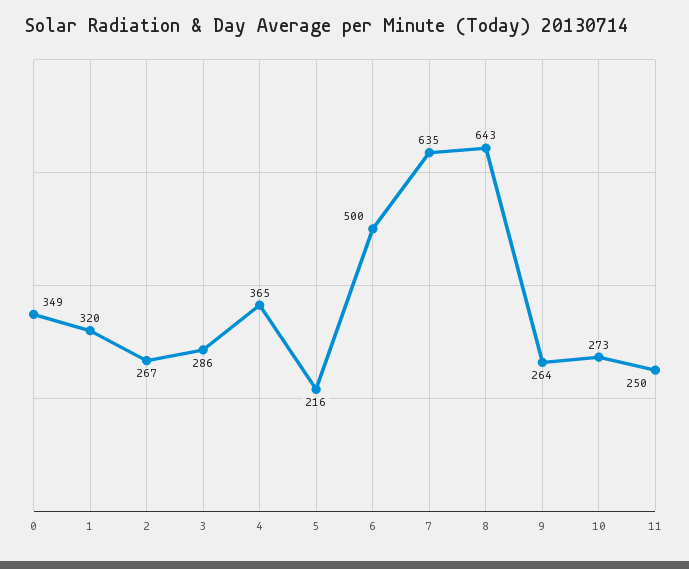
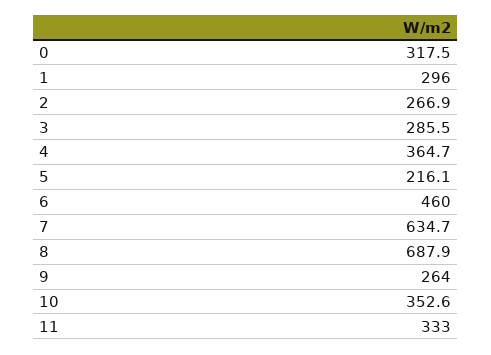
  {
-   "0": 349,
+   "0": 317.5,
-   "1": 320,
+   "1": 296,
    "2": 266.9,
    "3": 285.5,
    "4": 364.7,
    "5": 216.1,
-   "6": 500,
+   "6": 460,
    "7": 634.7,
-   "8": 643,
+   "8": 687.9,
    "9": 264,
-   "10": 273,
+   "10": 352.6,
-   "11": 250
+   "11": 333
  }

